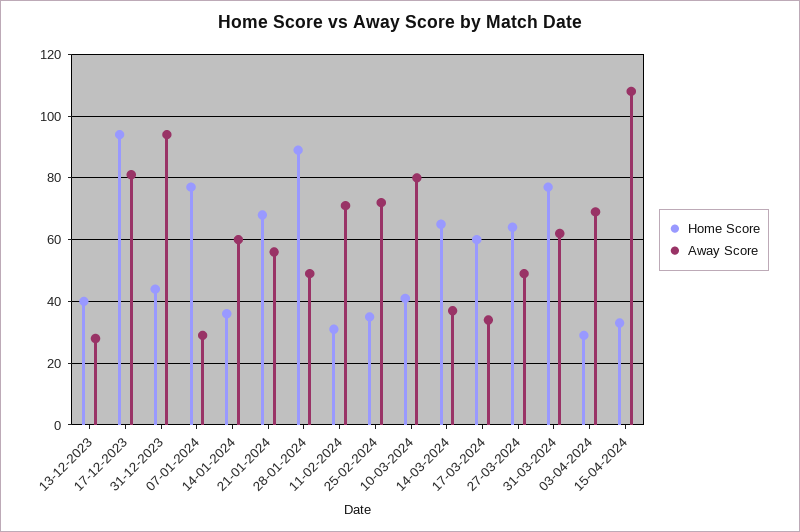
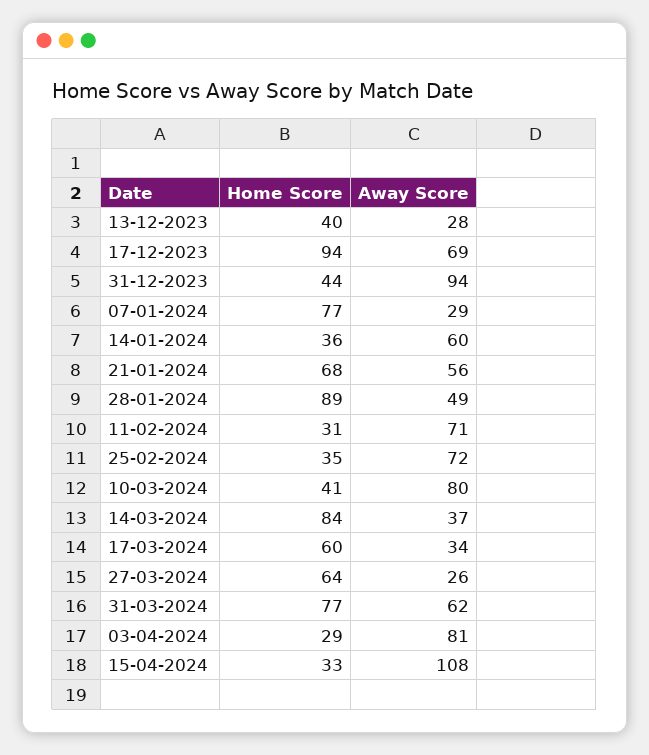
  {
    "Home Score": {
      "13-12-2023": 40,
      "17-12-2023": 94,
      "31-12-2023": 44,
      "07-01-2024": 77,
      "14-01-2024": 36,
      "21-01-2024": 68,
      "28-01-2024": 89,
      "11-02-2024": 31,
      "25-02-2024": 35,
      "10-03-2024": 41,
-     "14-03-2024": 65,
+     "14-03-2024": 84,
      "17-03-2024": 60,
      "27-03-2024": 64,
      "31-03-2024": 77,
      "03-04-2024": 29,
      "15-04-2024": 33
    },
    "Away Score": {
      "13-12-2023": 28,
-     "17-12-2023": 80,
+     "17-12-2023": 69,
      "31-12-2023": 94,
      "07-01-2024": 29,
      "14-01-2024": 60,
      "21-01-2024": 56,
      "28-01-2024": 49,
      "11-02-2024": 71,
      "25-02-2024": 72,
      "10-03-2024": 80,
      "14-03-2024": 37,
      "17-03-2024": 34,
-     "27-03-2024": 50,
+     "27-03-2024": 26,
      "31-03-2024": 62,
-     "03-04-2024": 70,
+     "03-04-2024": 81,
      "15-04-2024": 108
    }
  }

